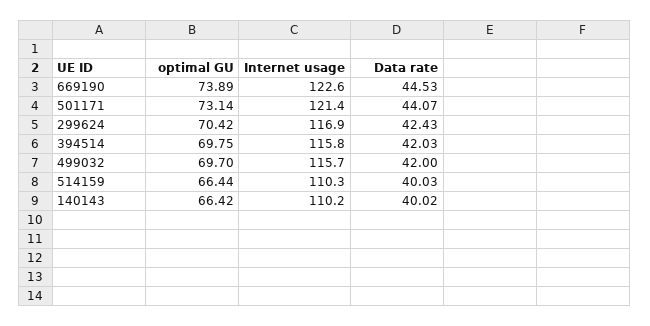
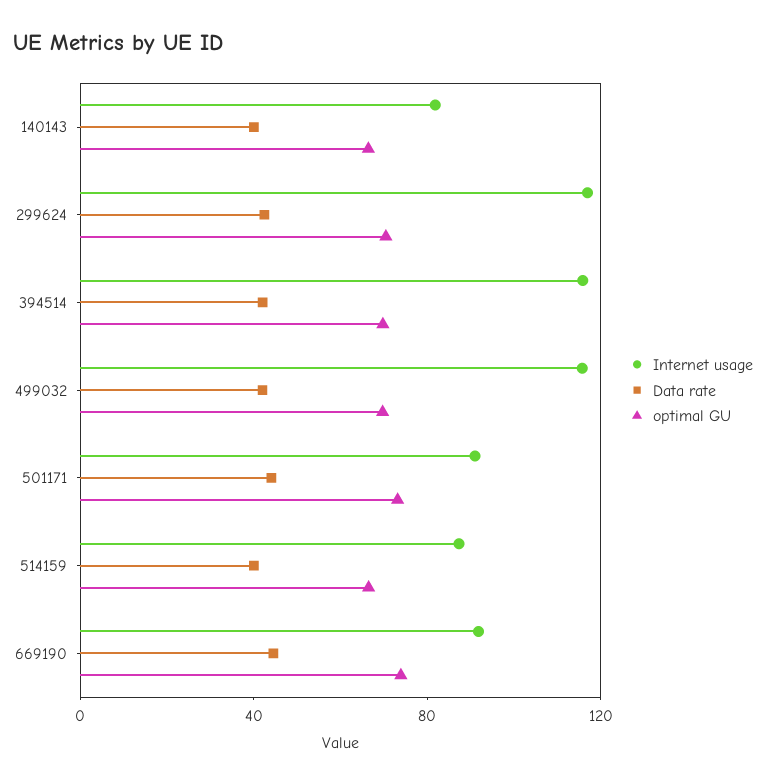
  {
    "optimal GU": {
      "669190": 73.89,
      "501171": 73.14,
      "299624": 70.42,
      "394514": 69.75,
      "499032": 69.7,
      "514159": 66.44,
      "140143": 66.42
    },
    "Internet usage": {
-     "669190": 122.6,
+     "669190": 90,
-     "501171": 121.4,
+     "501171": 90,
      "299624": 116.9,
      "394514": 115.8,
      "499032": 115.7,
-     "514159": 110.3,
+     "514159": 90,
-     "140143": 110.2
+     "140143": 80
    },
    "Data rate": {
      "669190": 44.53,
      "501171": 44.07,
      "299624": 42.43,
      "394514": 42.03,
      "499032": 42,
      "514159": 40.03,
      "140143": 40.02
    }
  }

